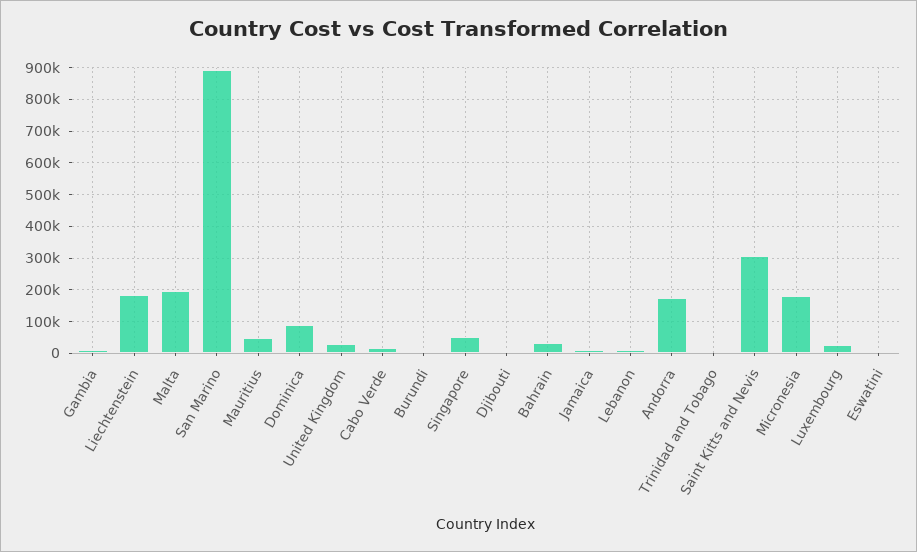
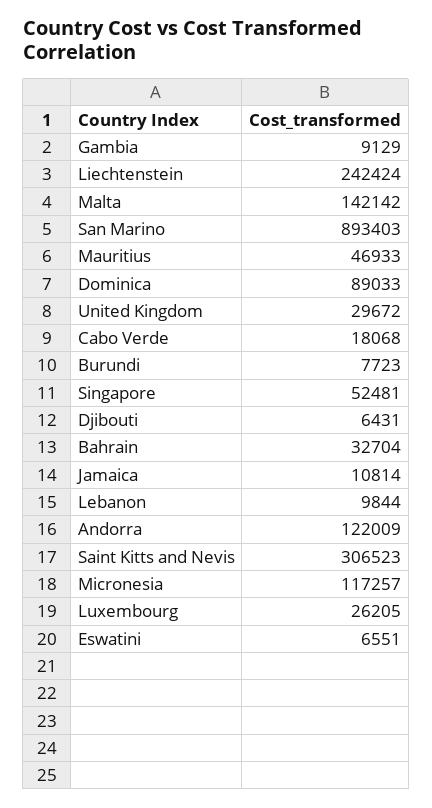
  {
    "Gambia": 9129,
-   "Liechtenstein": 180000,
+   "Liechtenstein": 242424,
-   "Malta": 200000,
+   "Malta": 142142,
    "San Marino": 893403,
    "Mauritius": 46933,
    "Dominica": 89033,
    "United Kingdom": 29672,
    "Cabo Verde": 18068,
    "Burundi": 7723,
    "Singapore": 52481,
    "Djibouti": 6431,
    "Bahrain": 32704,
    "Jamaica": 10814,
    "Lebanon": 9844,
-   "Andorra": 180000,
+   "Andorra": 122009,
-   "Trinidad and Tobago": 0,
    "Saint Kitts and Nevis": 306523,
-   "Micronesia": 180000,
+   "Micronesia": 117257,
    "Luxembourg": 26205,
    "Eswatini": 6551
  }

